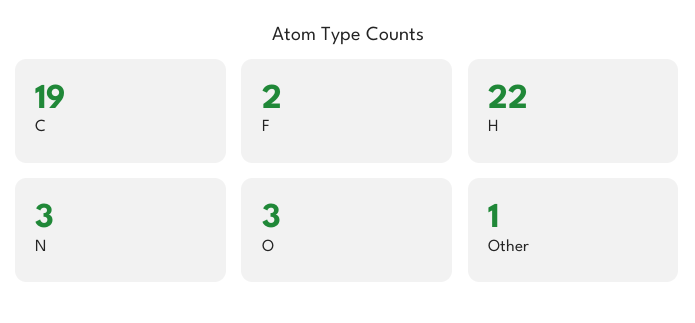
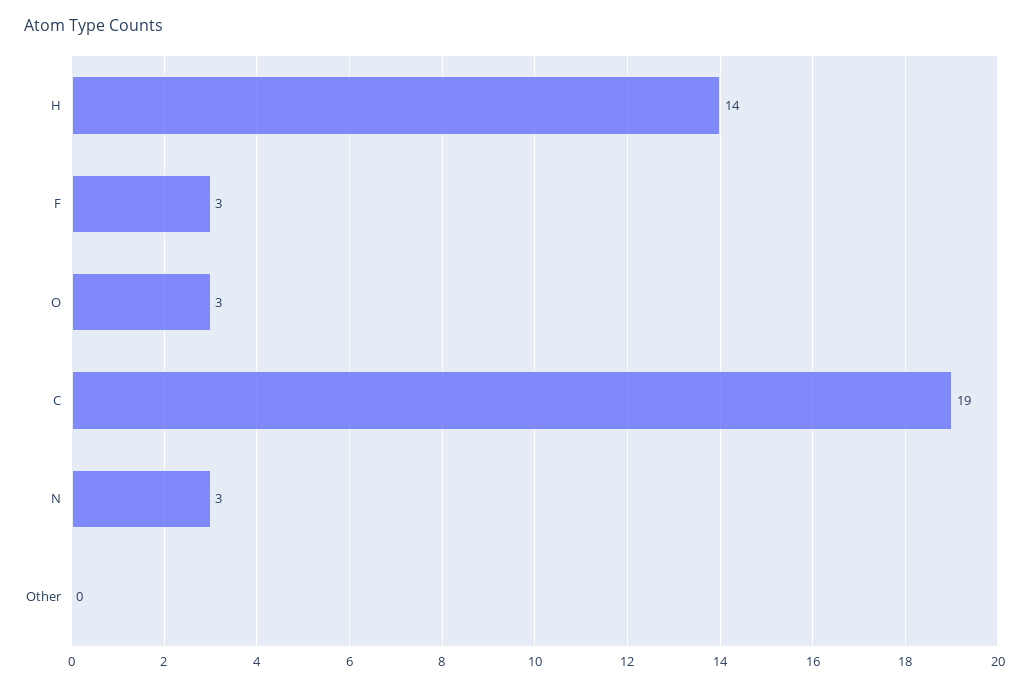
  {
    "C": 19,
-   "F": 2,
+   "F": 3,
-   "H": 22,
+   "H": 14,
    "N": 3,
    "O": 3,
-   "Other": 1
+   "Other": 0
  }

